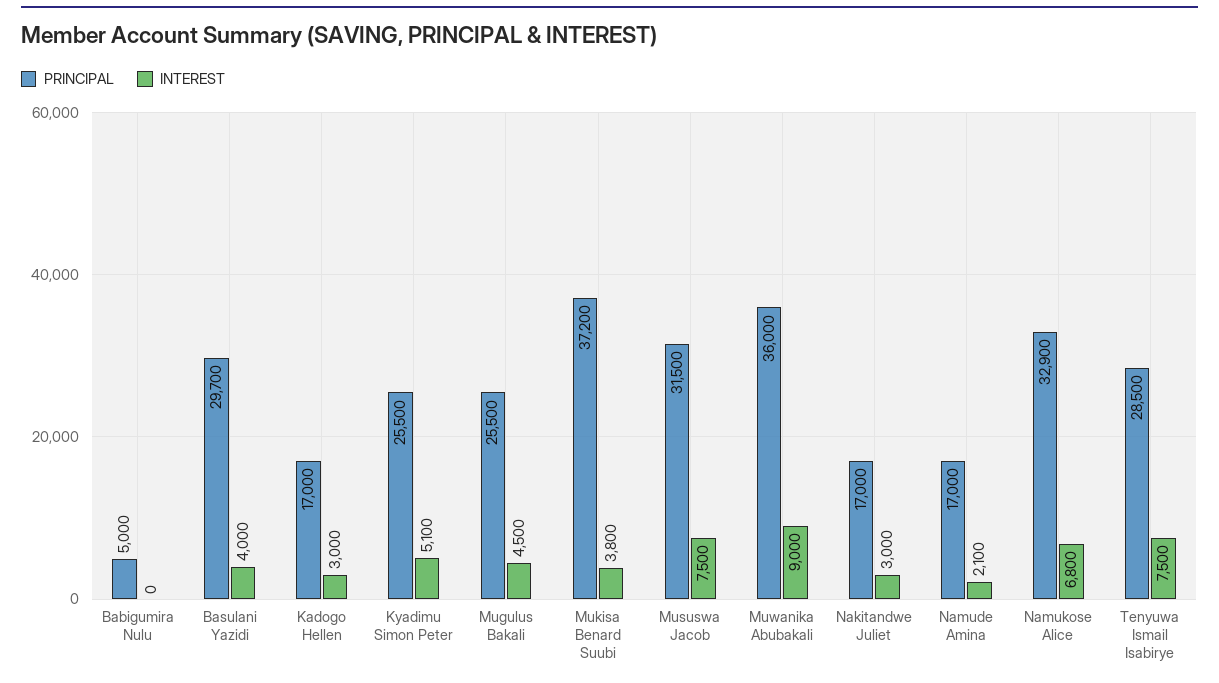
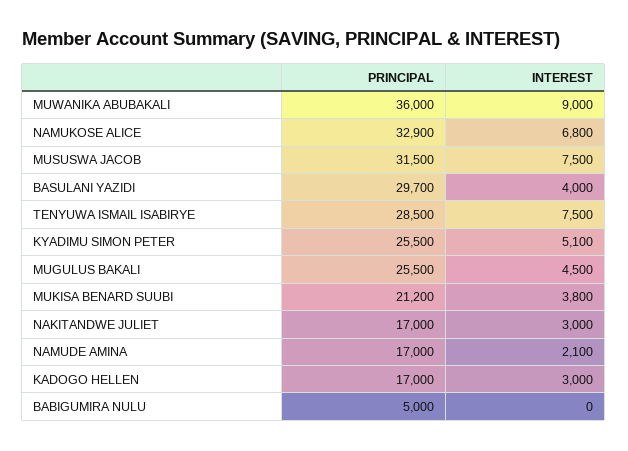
  {
    "PRINCIPAL": {
      "Babigumira Nulu": 5000,
      "Basulani Yazidi": 29700,
      "Kadogo Hellen": 17000,
      "Kyadimu Simon Peter": 25500,
      "Mugulus Bakali": 25500,
-     "Mukisa Benard Suubi": 37200,
+     "Mukisa Benard Suubi": 21200,
      "Mususwa Jacob": 31500,
      "Muwanika Abubakali": 36000,
      "Nakitandwe Juliet": 17000,
      "Namude Amina": 17000,
      "Namukose Alice": 32900,
      "Tenyuwa Ismail Isabirye": 28500
    },
    "INTEREST": {
      "Babigumira Nulu": 0,
      "Basulani Yazidi": 4000,
      "Kadogo Hellen": 3000,
      "Kyadimu Simon Peter": 5100,
      "Mugulus Bakali": 4500,
      "Mukisa Benard Suubi": 3800,
      "Mususwa Jacob": 7500,
      "Muwanika Abubakali": 9000,
      "Nakitandwe Juliet": 3000,
      "Namude Amina": 2100,
      "Namukose Alice": 6800,
      "Tenyuwa Ismail Isabirye": 7500
    }
  }

